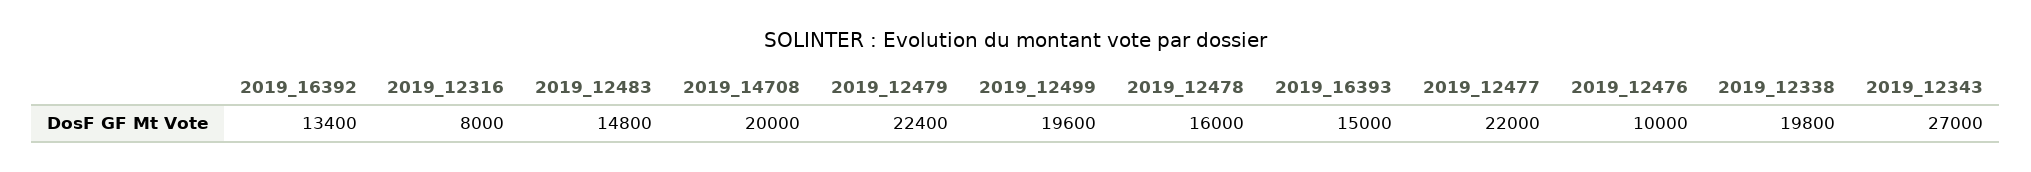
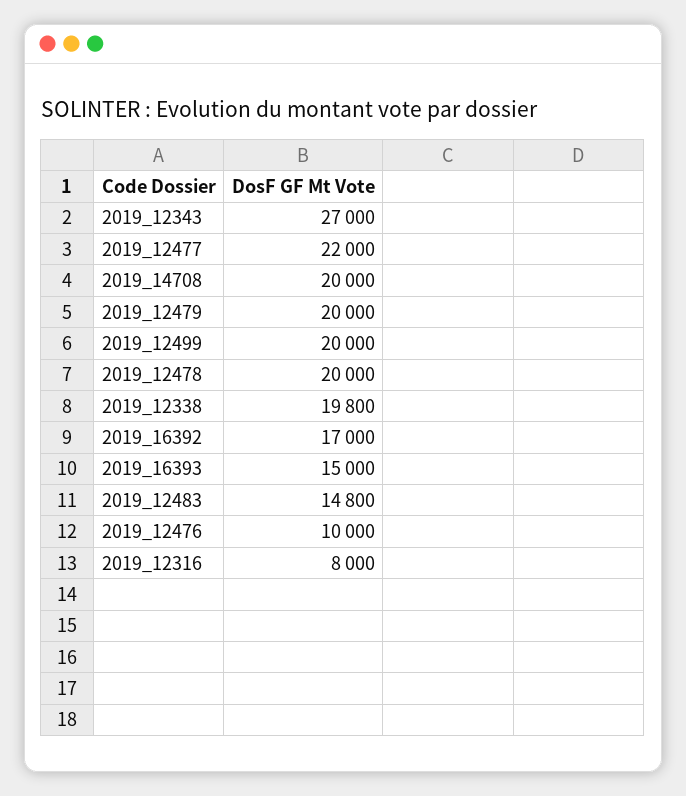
  {
-   "2019_16392": 13400,
+   "2019_16392": 17000,
    "2019_12316": 8000,
    "2019_12483": 14800,
    "2019_14708": 20000,
-   "2019_12479": 22400,
+   "2019_12479": 20000,
-   "2019_12499": 19600,
+   "2019_12499": 20000,
-   "2019_12478": 16000,
+   "2019_12478": 20000,
    "2019_16393": 15000,
    "2019_12477": 22000,
    "2019_12476": 10000,
    "2019_12338": 19800,
    "2019_12343": 27000
  }

